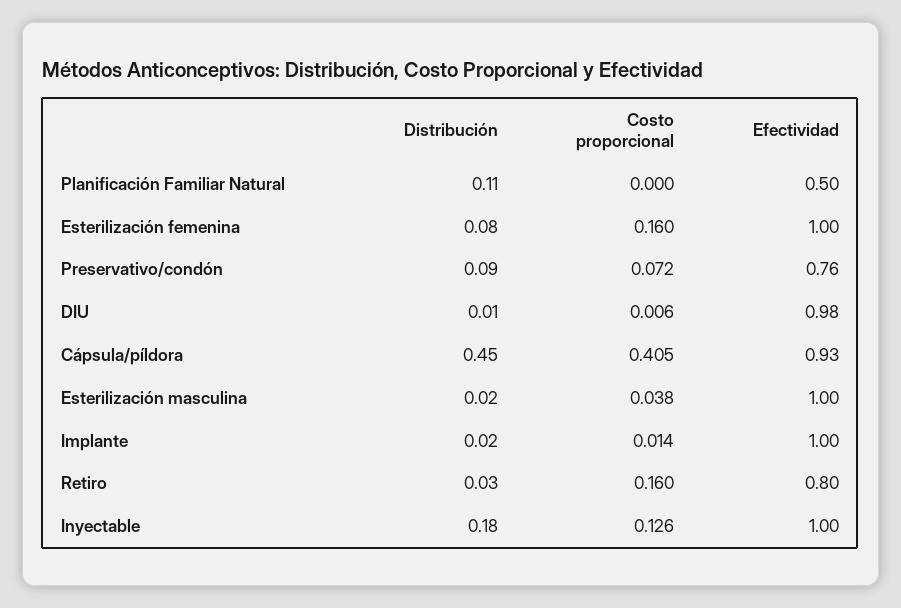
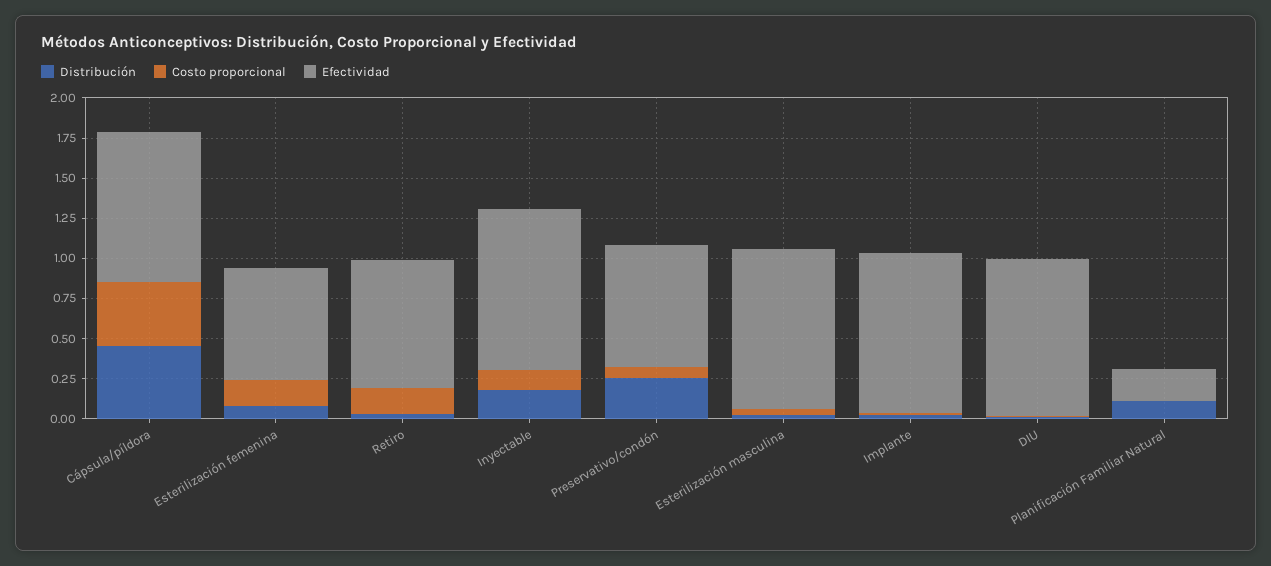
  {
    "Distribución": {
      "Planificación Familiar Natural": 0.11,
      "Esterilización femenina": 0.08,
-     "Preservativo/condón": 0.09,
+     "Preservativo/condón": 0.25,
      "DIU": 0.01,
      "Cápsula/píldora": 0.45,
      "Esterilización masculina": 0.02,
      "Implante": 0.02,
      "Retiro": 0.03,
      "Inyectable": 0.18
    },
    "Costo proporcional": {
      "Planificación Familiar Natural": 0,
      "Esterilización femenina": 0.16,
      "Preservativo/condón": 0.072,
      "DIU": 0.006,
      "Cápsula/píldora": 0.405,
      "Esterilización masculina": 0.038,
      "Implante": 0.014,
      "Retiro": 0.16,
      "Inyectable": 0.126
    },
    "Efectividad": {
-     "Planificación Familiar Natural": 0.5,
+     "Planificación Familiar Natural": 0.2,
-     "Esterilización femenina": 1,
+     "Esterilización femenina": 0.7,
      "Preservativo/condón": 0.76,
      "DIU": 0.98,
      "Cápsula/píldora": 0.93,
      "Esterilización masculina": 1,
      "Implante": 1,
      "Retiro": 0.8,
      "Inyectable": 1
    }
  }

